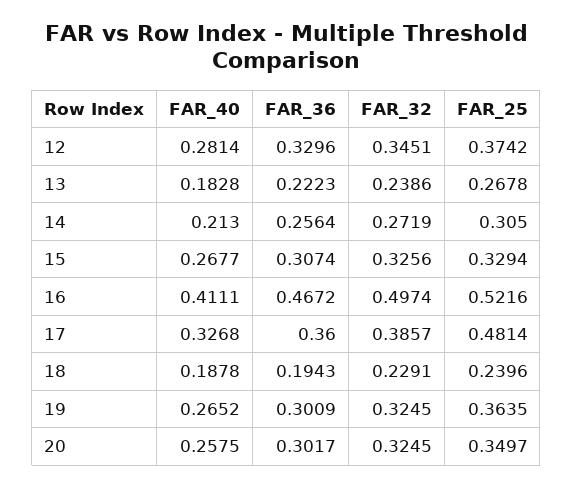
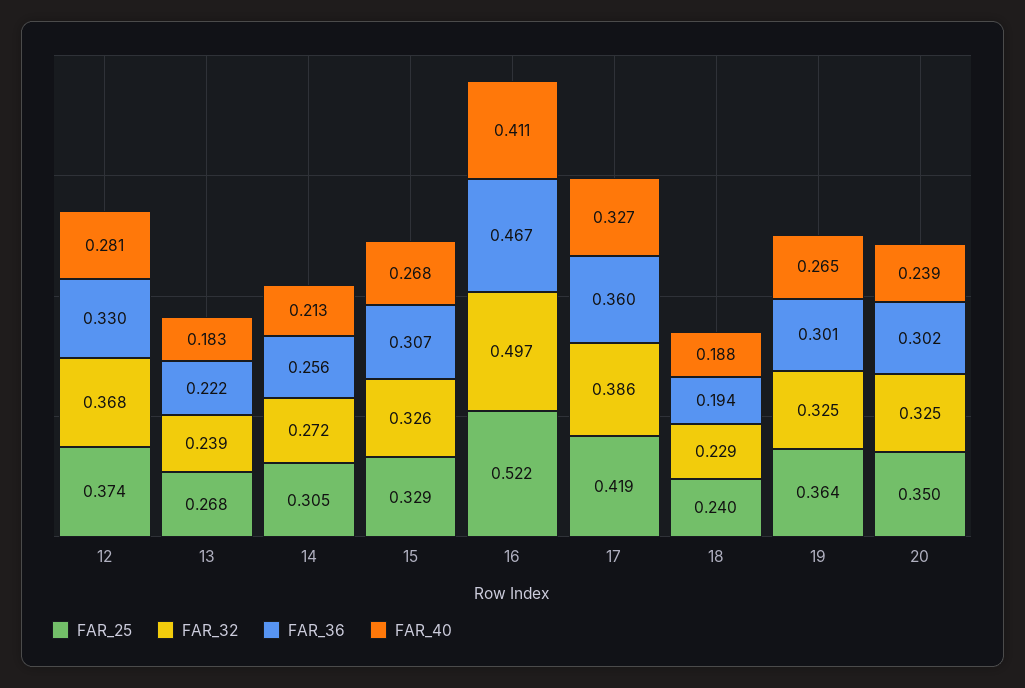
  {
    "FAR_40": {
      "12": 0.2814,
      "13": 0.1828,
      "14": 0.213,
      "15": 0.2677,
      "16": 0.4111,
      "17": 0.3268,
      "18": 0.1878,
      "19": 0.2652,
-     "20": 0.2575
+     "20": 0.239
    },
    "FAR_36": {
      "12": 0.3296,
      "13": 0.2223,
      "14": 0.2564,
      "15": 0.3074,
      "16": 0.4672,
      "17": 0.36,
      "18": 0.1943,
      "19": 0.3009,
      "20": 0.3017
    },
    "FAR_32": {
-     "12": 0.3451,
+     "12": 0.368,
      "13": 0.2386,
      "14": 0.2719,
      "15": 0.3256,
      "16": 0.4974,
      "17": 0.3857,
      "18": 0.2291,
      "19": 0.3245,
      "20": 0.3245
    },
    "FAR_25": {
      "12": 0.3742,
      "13": 0.2678,
      "14": 0.305,
      "15": 0.3294,
      "16": 0.5216,
-     "17": 0.4814,
+     "17": 0.419,
      "18": 0.2396,
      "19": 0.3635,
      "20": 0.3497
    }
  }

